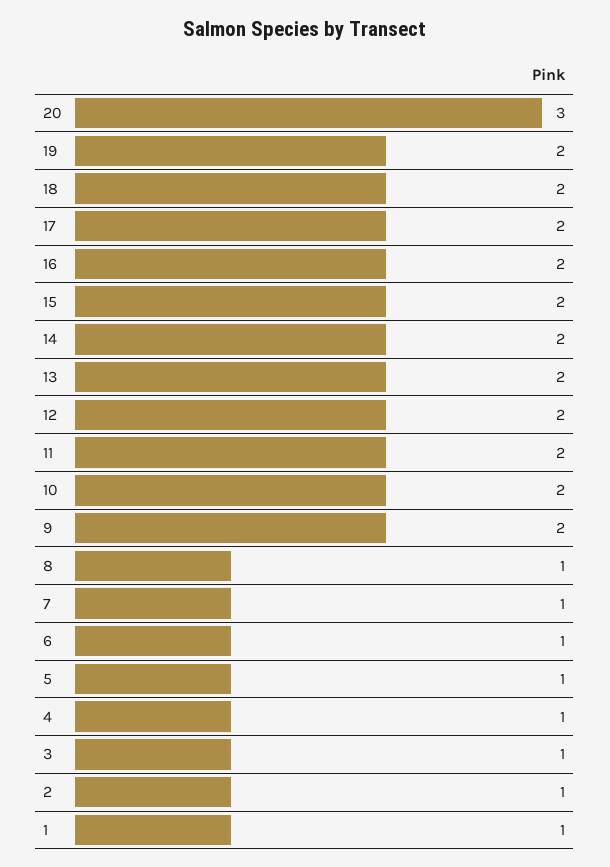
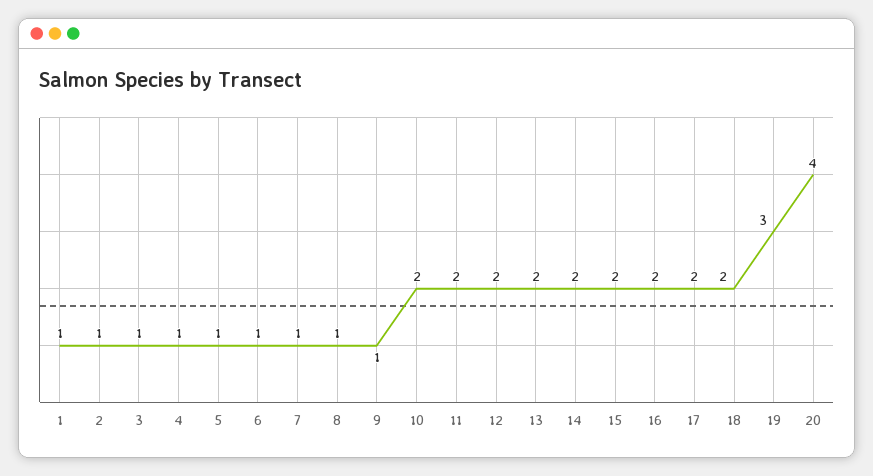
  {
-   "20": 3,
+   "20": 4,
-   "19": 2,
+   "19": 3,
    "18": 2,
    "17": 2,
    "16": 2,
    "15": 2,
    "14": 2,
    "13": 2,
    "12": 2,
    "11": 2,
    "10": 2,
-   "9": 2,
+   "9": 1,
    "8": 1,
    "7": 1,
    "6": 1,
    "5": 1,
    "4": 1,
    "3": 1,
    "2": 1,
    "1": 1
  }

